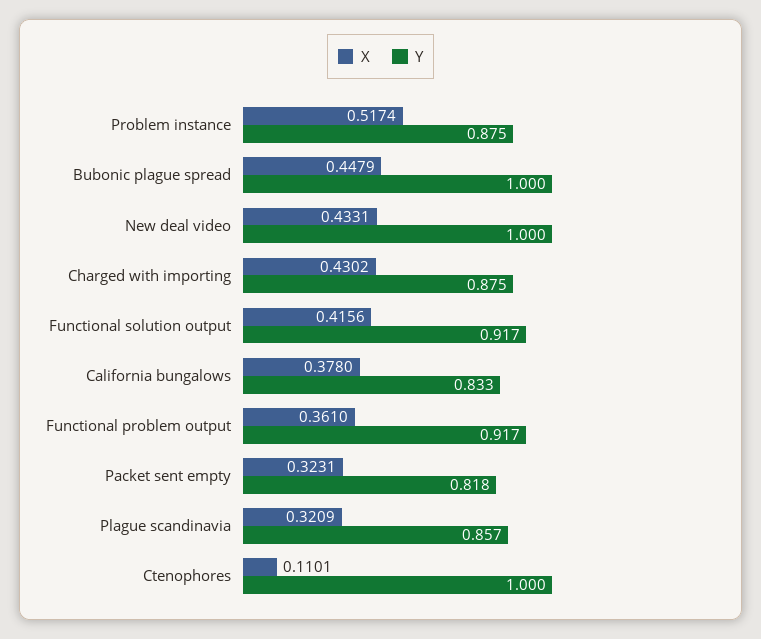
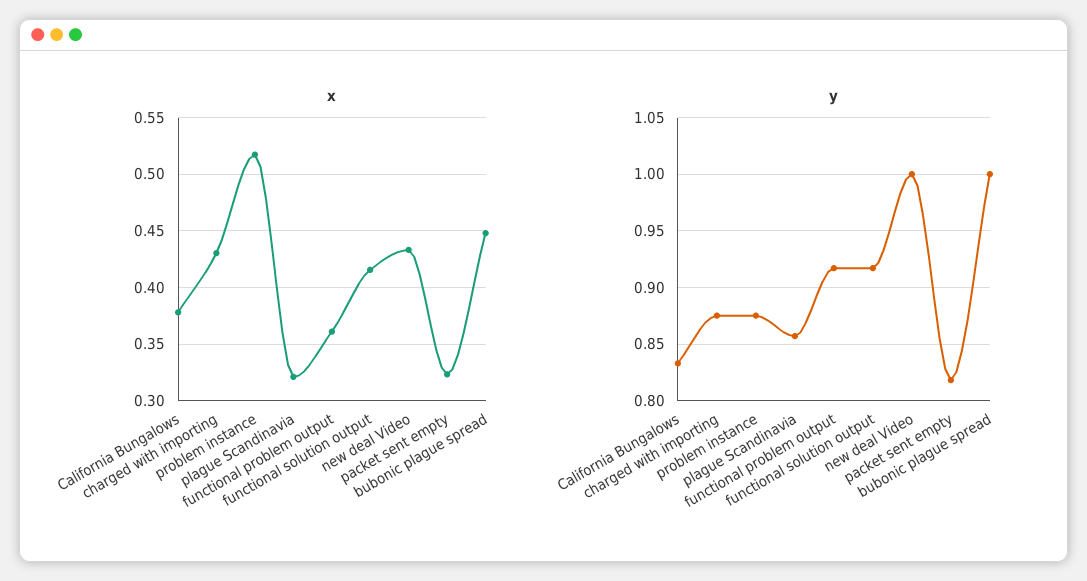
  {
    "X": {
      "Problem instance": 0.5174,
      "Bubonic plague spread": 0.4479,
      "New deal video": 0.4331,
      "Charged with importing": 0.4302,
      "Functional solution output": 0.4156,
      "California bungalows": 0.378,
      "Functional problem output": 0.361,
      "Packet sent empty": 0.3231,
-     "Plague scandinavia": 0.3209,
+     "Plague scandinavia": 0.3209
-     "Ctenophores": 0.1101
    },
    "Y": {
      "Problem instance": 0.875,
      "Bubonic plague spread": 1,
      "New deal video": 1,
      "Charged with importing": 0.875,
      "Functional solution output": 0.917,
      "California bungalows": 0.833,
      "Functional problem output": 0.917,
      "Packet sent empty": 0.818,
-     "Plague scandinavia": 0.857,
+     "Plague scandinavia": 0.857
-     "Ctenophores": 1
    }
  }

